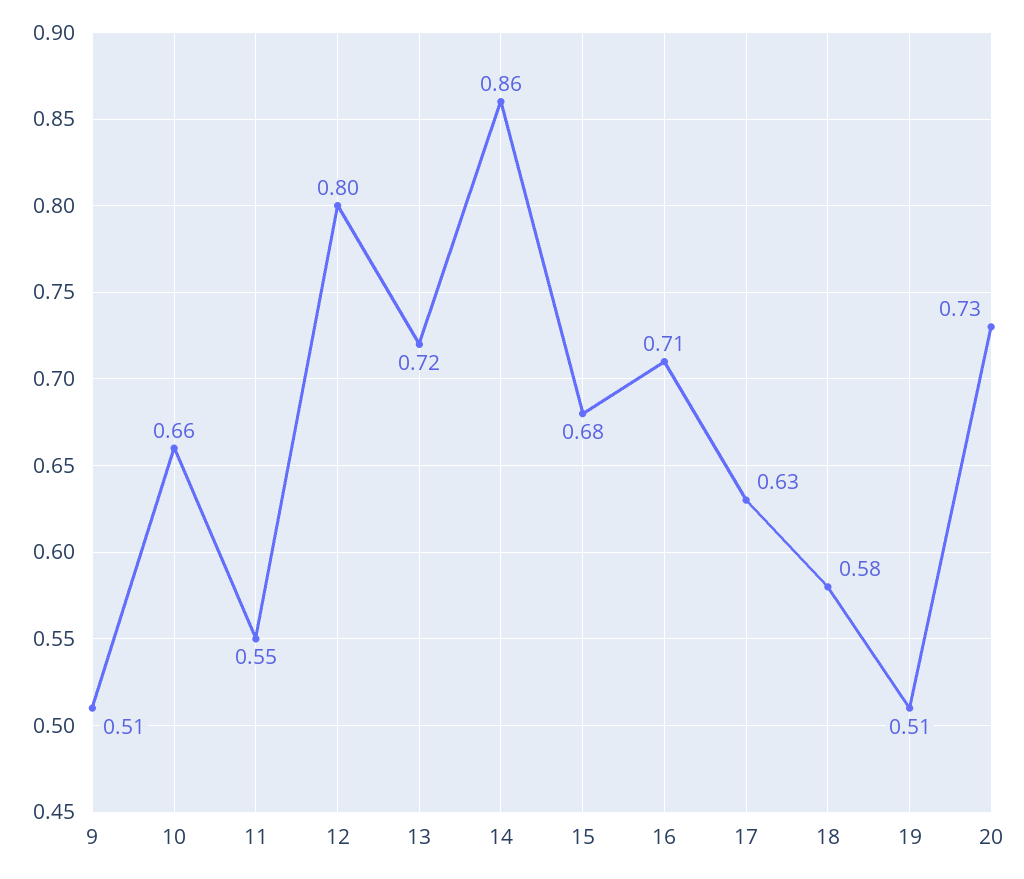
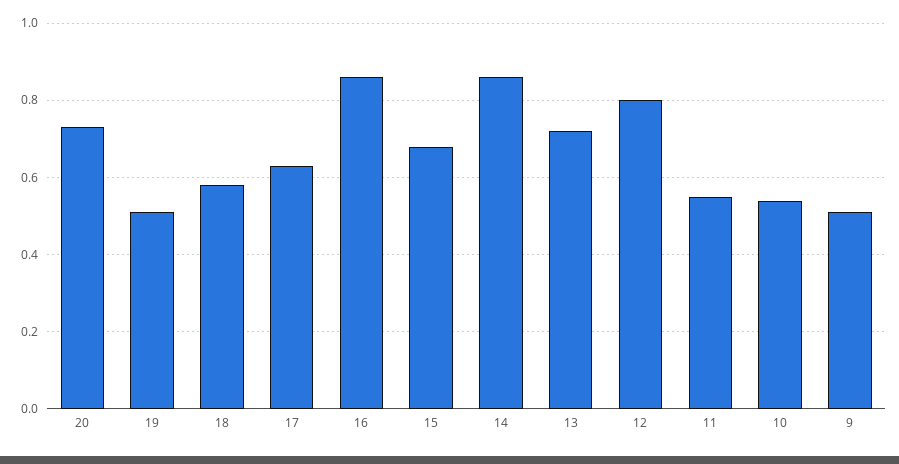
  {
    "9": 0.51,
-   "10": 0.66,
+   "10": 0.55,
    "11": 0.55,
    "12": 0.8,
    "13": 0.72,
    "14": 0.86,
    "15": 0.68,
-   "16": 0.71,
+   "16": 0.85,
    "17": 0.63,
    "18": 0.58,
    "19": 0.51,
    "20": 0.73
  }

